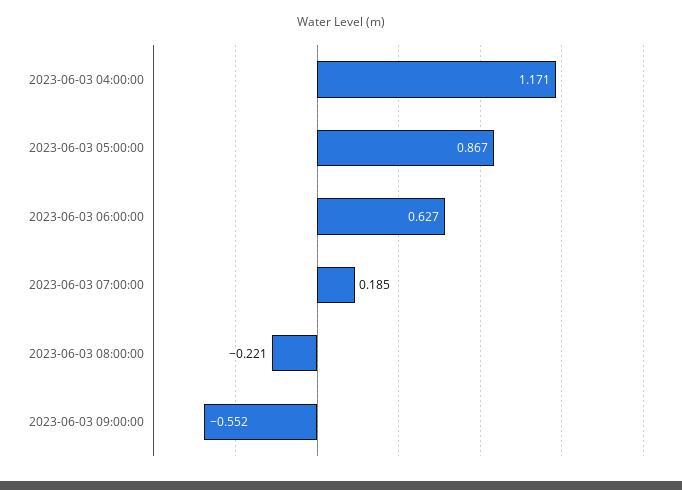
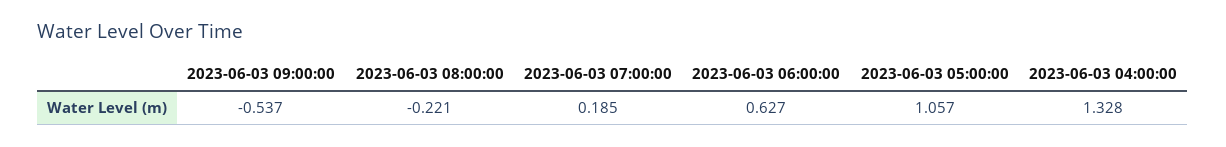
  {
-   "2023-06-03 04:00:00": 1.171,
+   "2023-06-03 04:00:00": 1.328,
-   "2023-06-03 05:00:00": 0.867,
+   "2023-06-03 05:00:00": 1.057,
    "2023-06-03 06:00:00": 0.627,
    "2023-06-03 07:00:00": 0.185,
    "2023-06-03 08:00:00": -0.221,
-   "2023-06-03 09:00:00": -0.552
+   "2023-06-03 09:00:00": -0.537
  }

